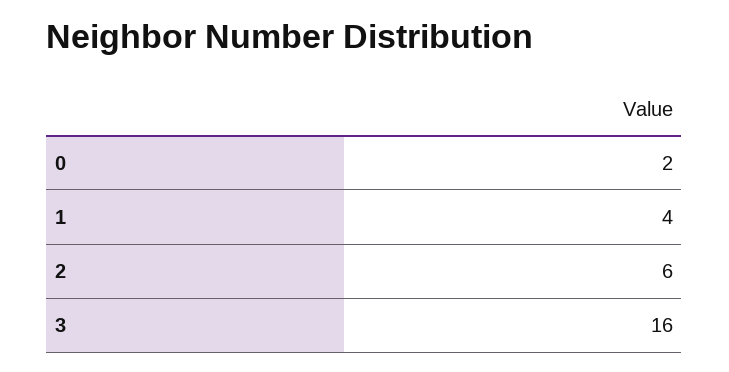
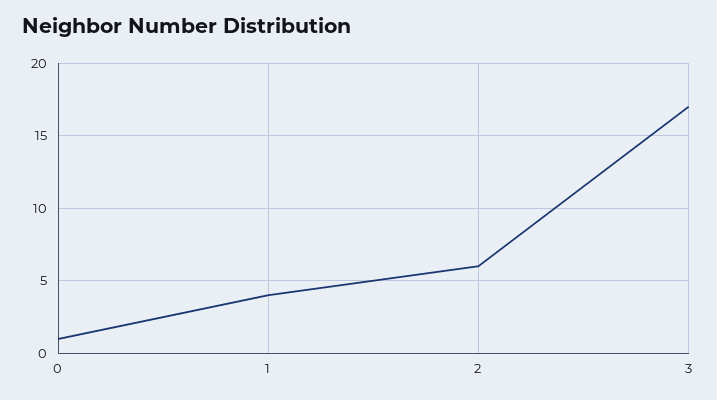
  {
-   "0": 2,
+   "0": 1,
    "1": 4,
    "2": 6,
-   "3": 16
+   "3": 17
  }

